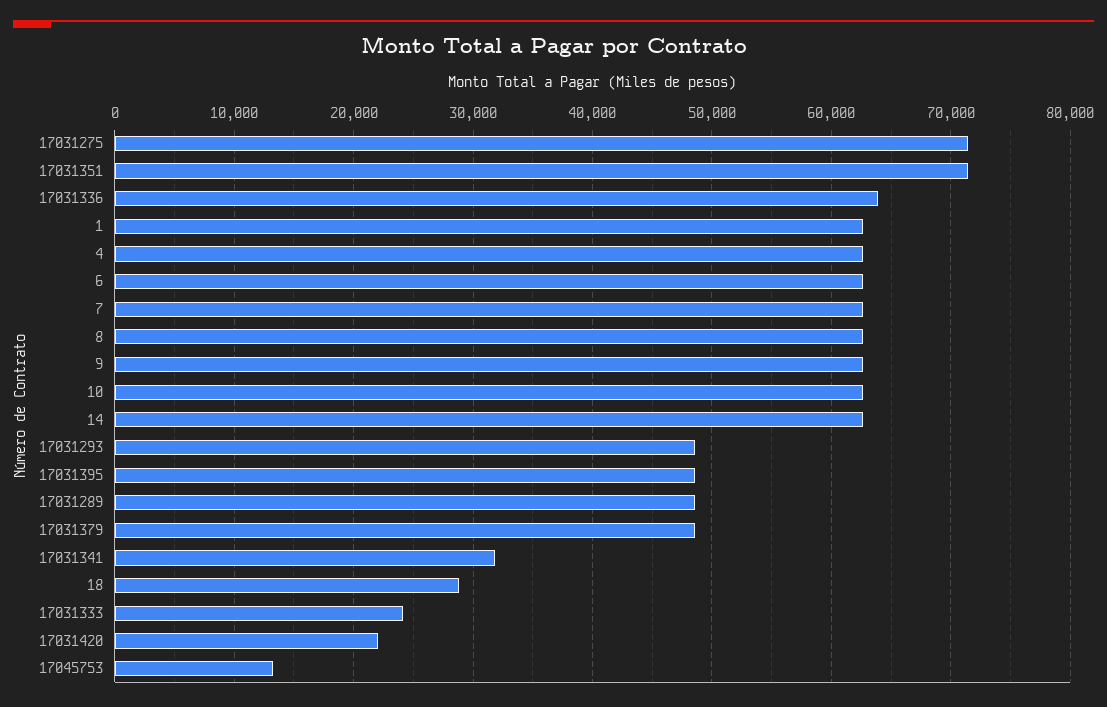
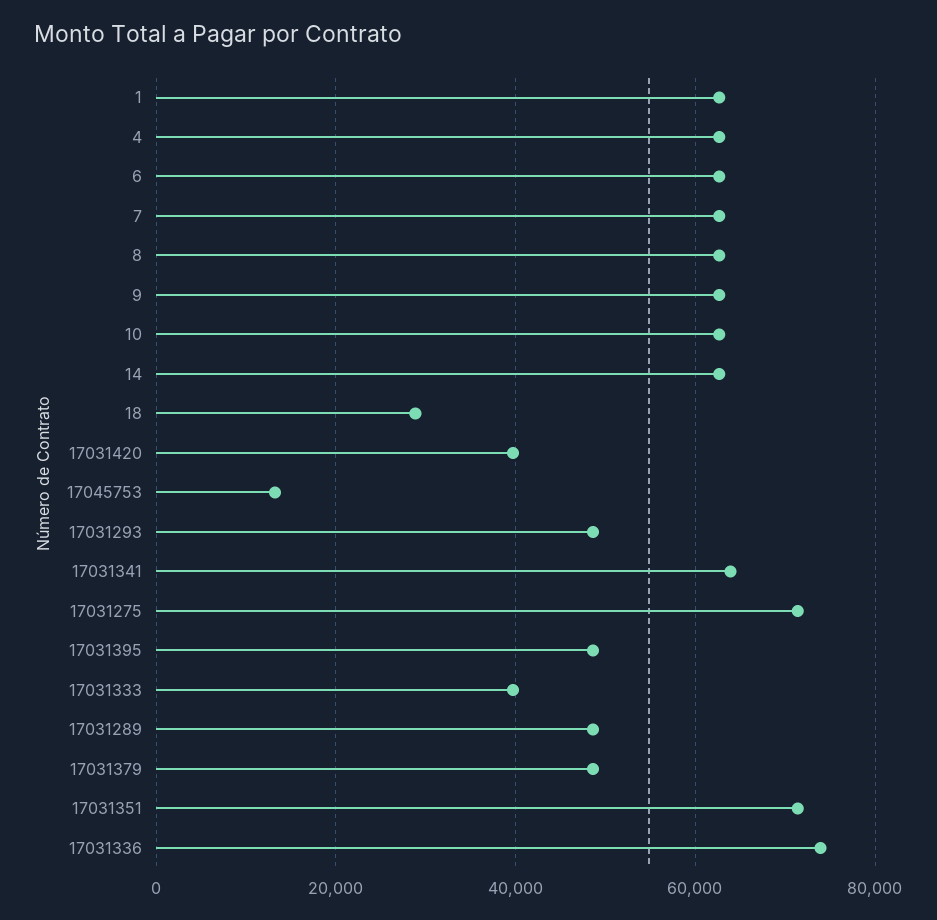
  {
    "17031275": 71000,
    "17031351": 71000,
-   "17031336": 64000,
+   "17031336": 74000,
    "1": 63000,
    "4": 63000,
    "6": 63000,
    "7": 63000,
    "8": 63000,
    "9": 63000,
    "10": 63000,
    "14": 63000,
    "17031293": 49000,
    "17031395": 49000,
    "17031289": 49000,
    "17031379": 49000,
-   "17031341": 32000,
+   "17031341": 64000,
    "18": 29000,
-   "17031333": 24000,
+   "17031333": 40000,
-   "17031420": 22000,
+   "17031420": 40000,
    "17045753": 13000
  }

